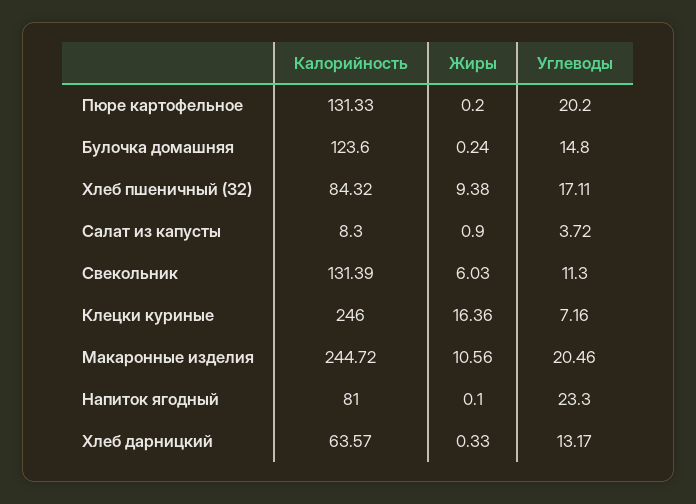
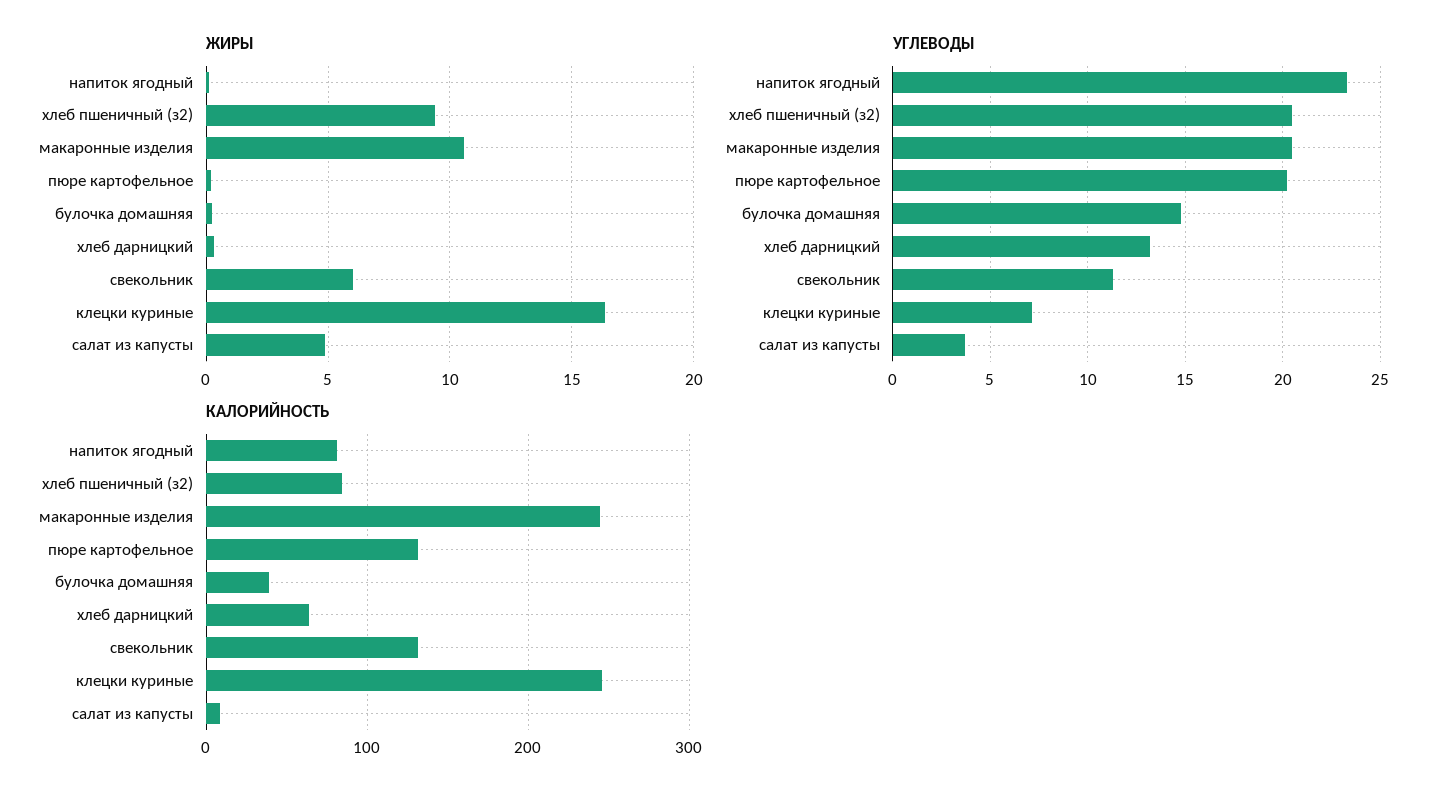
  {
    "Калорийность": {
      "Пюре картофельное": 131.33,
-     "Булочка домашняя": 123.6,
+     "Булочка домашняя": 40,
      "Хлеб пшеничный (З2)": 84.32,
      "Салат из капусты": 8.3,
      "Свекольник": 131.39,
      "Клецки куриные": 246,
      "Макаронные изделия": 244.72,
      "Напиток ягодный": 81,
      "Хлеб дарницкий": 63.57
    },
    "Жиры": {
      "Пюре картофельное": 0.2,
      "Булочка домашняя": 0.24,
      "Хлеб пшеничный (З2)": 9.38,
-     "Салат из капусты": 0.9,
+     "Салат из капусты": 5,
      "Свекольник": 6.03,
      "Клецки куриные": 16.36,
      "Макаронные изделия": 10.56,
      "Напиток ягодный": 0.1,
      "Хлеб дарницкий": 0.33
    },
    "Углеводы": {
      "Пюре картофельное": 20.2,
      "Булочка домашняя": 14.8,
-     "Хлеб пшеничный (З2)": 17.11,
+     "Хлеб пшеничный (З2)": 20.5,
      "Салат из капусты": 3.72,
      "Свекольник": 11.3,
      "Клецки куриные": 7.16,
      "Макаронные изделия": 20.46,
      "Напиток ягодный": 23.3,
      "Хлеб дарницкий": 13.17
    }
  }

